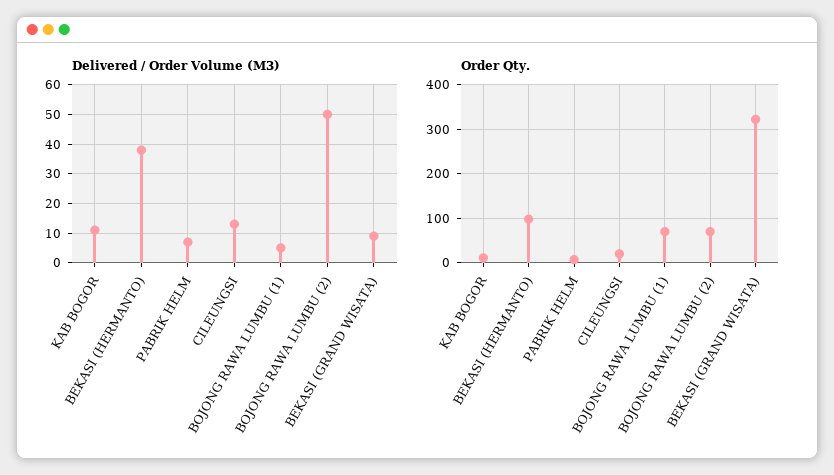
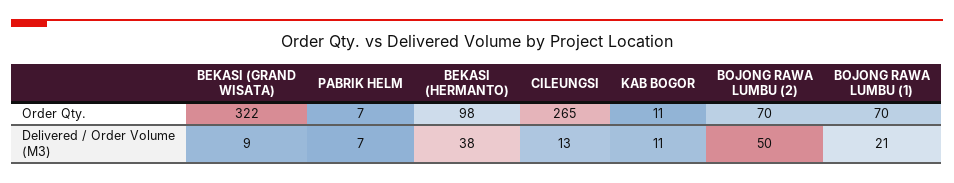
  {
    "Delivered / Order Volume (M3)": {
      "KAB BOGOR": 11,
      "BEKASI (HERMANTO)": 38,
      "PABRIK HELM": 7,
      "CILEUNGSI": 13,
-     "BOJONG RAWA LUMBU (1)": 5,
+     "BOJONG RAWA LUMBU (1)": 21,
      "BOJONG RAWA LUMBU (2)": 50,
      "BEKASI (GRAND WISATA)": 9
    },
    "Order Qty.": {
      "KAB BOGOR": 11,
      "BEKASI (HERMANTO)": 98,
      "PABRIK HELM": 7,
-     "CILEUNGSI": 20,
+     "CILEUNGSI": 265,
      "BOJONG RAWA LUMBU (1)": 70,
      "BOJONG RAWA LUMBU (2)": 70,
      "BEKASI (GRAND WISATA)": 322
    }
  }

